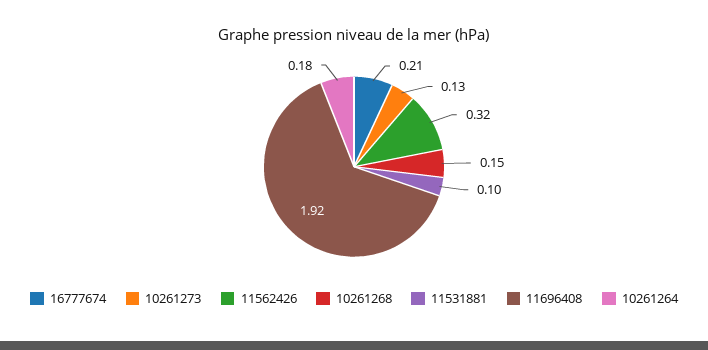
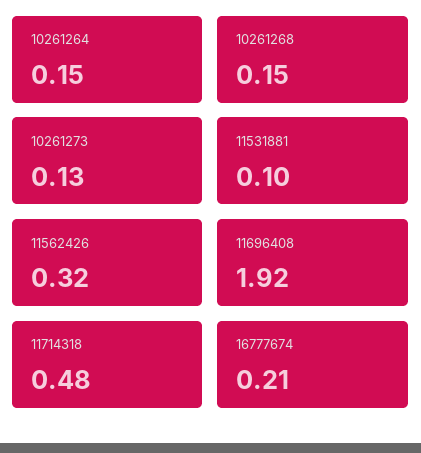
  {
    "16777674": 0.21,
    "10261273": 0.13,
    "11562426": 0.32,
    "10261268": 0.15,
    "11531881": 0.1,
    "11696408": 1.92,
-   "10261264": 0.18
+   "10261264": 0.15,
+   "11714318": 0.48
  }

